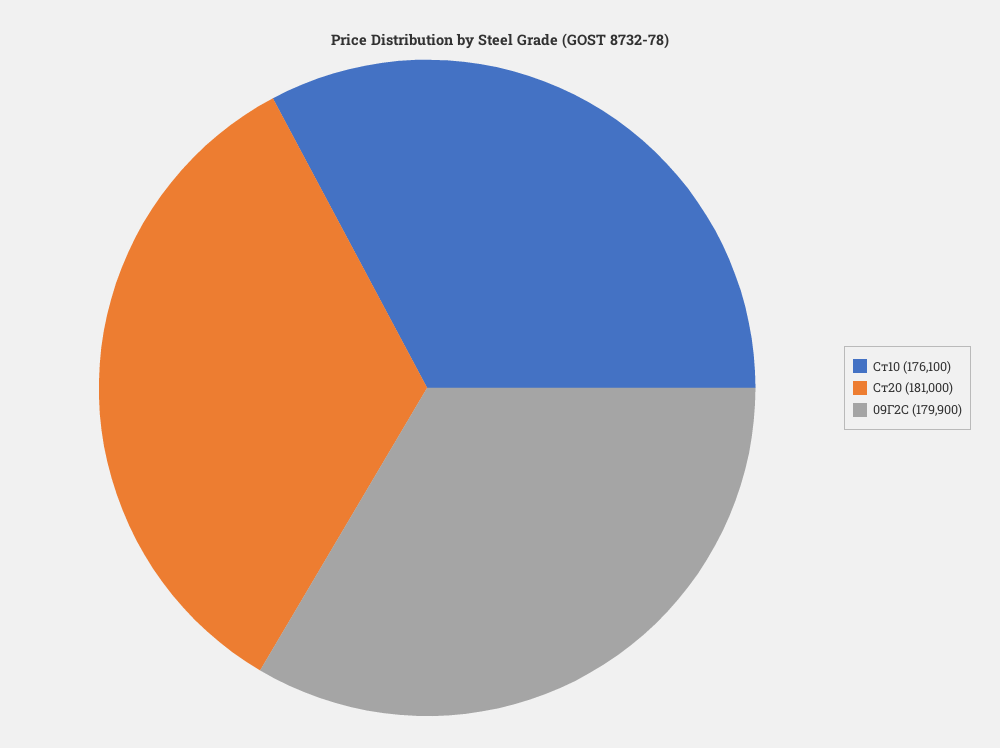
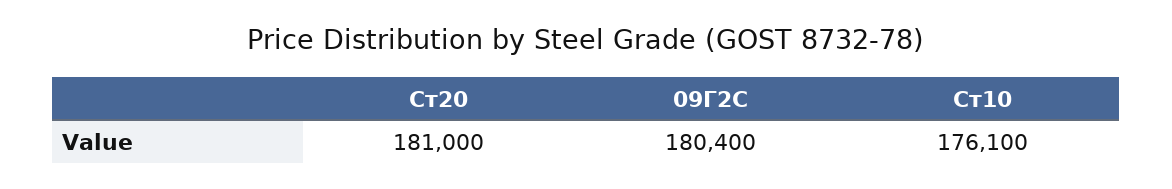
  {
    "Ст10": 176100,
    "Ст20": 181000,
-   "09Г2С": 179900
+   "09Г2С": 180400
  }

